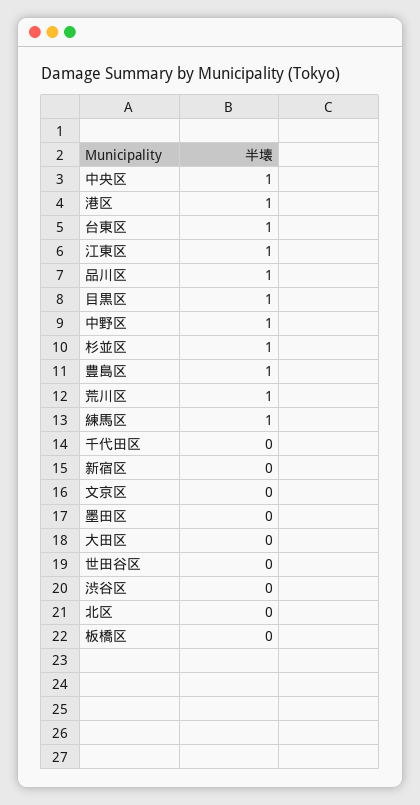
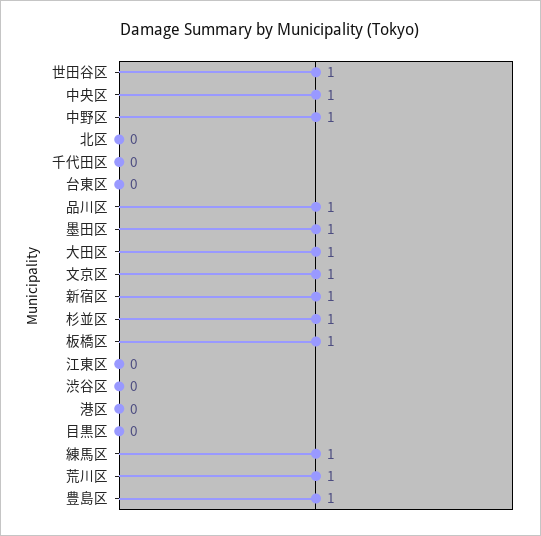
  {
    "中央区": 1,
-   "港区": 1,
+   "港区": 0,
-   "台東区": 1,
+   "台東区": 0,
-   "江東区": 1,
+   "江東区": 0,
    "品川区": 1,
-   "目黒区": 1,
+   "目黒区": 0,
    "中野区": 1,
    "杉並区": 1,
    "豊島区": 1,
    "荒川区": 1,
    "練馬区": 1,
    "千代田区": 0,
-   "新宿区": 0,
+   "新宿区": 1,
-   "文京区": 0,
+   "文京区": 1,
-   "墨田区": 0,
+   "墨田区": 1,
-   "大田区": 0,
+   "大田区": 1,
-   "世田谷区": 0,
+   "世田谷区": 1,
    "渋谷区": 0,
    "北区": 0,
-   "板橋区": 0
+   "板橋区": 1
  }

